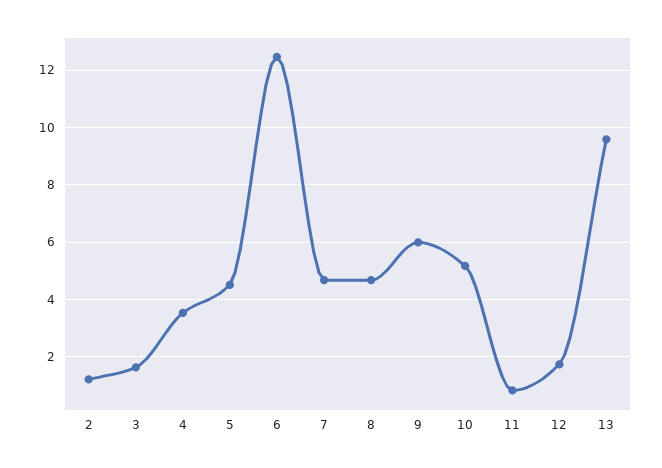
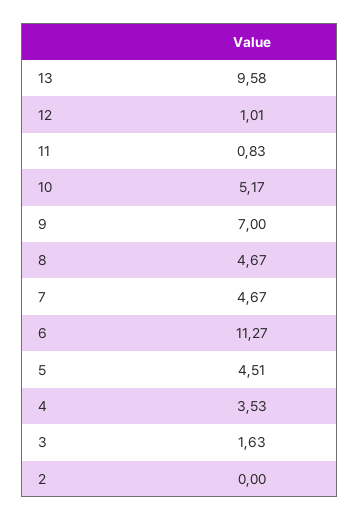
  {
-   "2": 1.25,
+   "2": 0,
    "3": 1.63,
    "4": 3.53,
    "5": 4.51,
-   "6": 12.5,
+   "6": 11.27,
    "7": 4.67,
    "8": 4.67,
-   "9": 6,
+   "9": 7,
    "10": 5.17,
    "11": 0.83,
-   "12": 1.75,
+   "12": 1.01,
    "13": 9.58
  }

